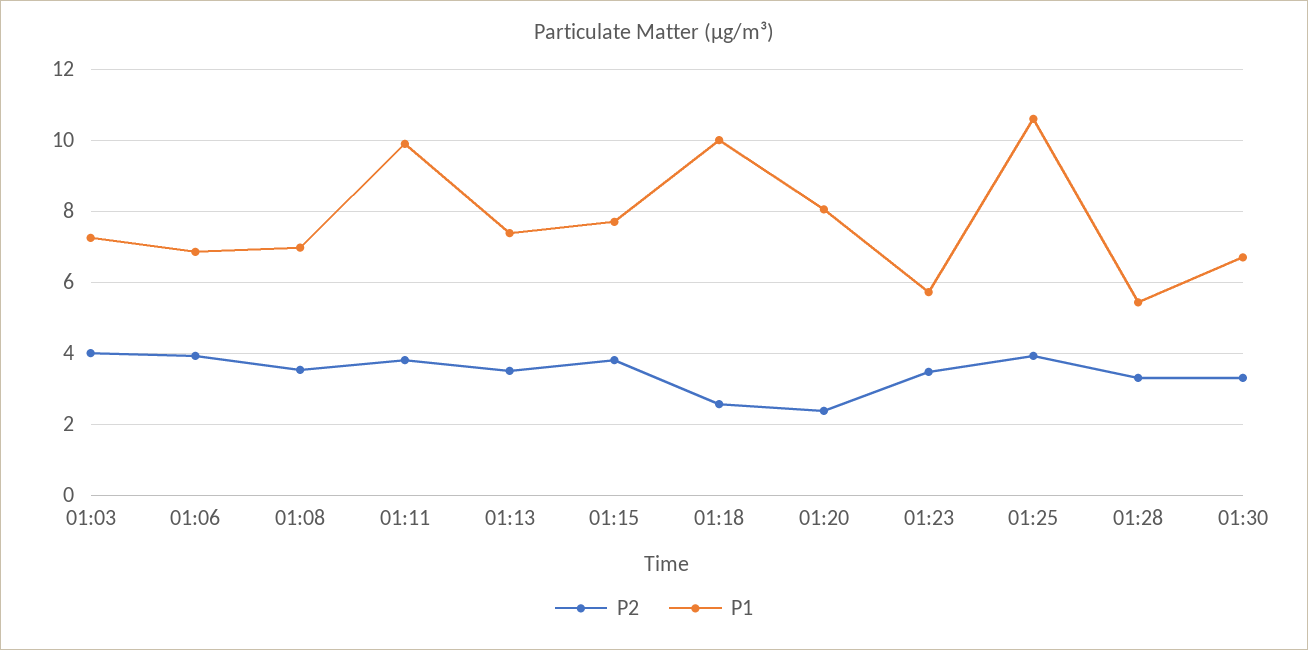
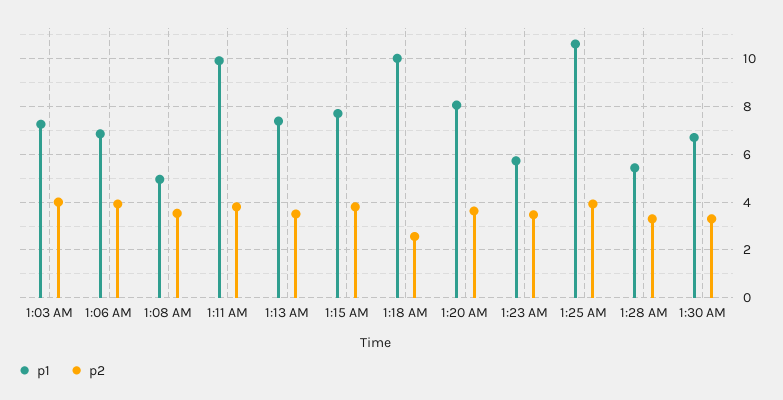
  {
    "P2": {
      "01:03": 4,
      "01:06": 4,
      "01:08": 3.6,
      "01:11": 3.8,
      "01:13": 3.6,
      "01:15": 3.8,
      "01:18": 2.6,
-     "01:20": 2.4,
+     "01:20": 3.5,
      "01:23": 3.4,
      "01:25": 4,
      "01:28": 3.4,
      "01:30": 3.4
    },
    "P1": {
      "01:03": 7.2,
      "01:06": 6.8,
-     "01:08": 7,
+     "01:08": 5,
      "01:11": 10,
      "01:13": 7.4,
      "01:15": 7.8,
      "01:18": 10,
      "01:20": 8,
      "01:23": 5.8,
      "01:25": 10.6,
      "01:28": 5.4,
      "01:30": 6.8
    }
  }

